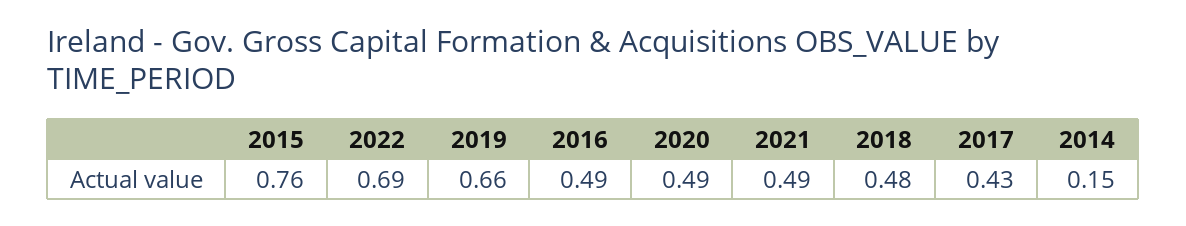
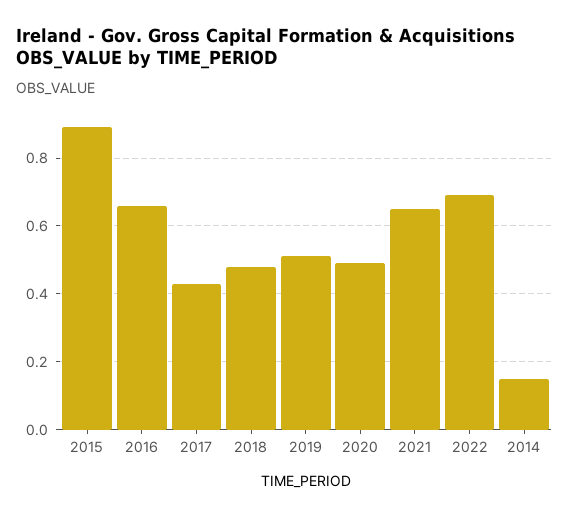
  {
-   "2015": 0.76,
+   "2015": 0.9,
    "2022": 0.69,
-   "2019": 0.66,
+   "2019": 0.5,
-   "2016": 0.49,
+   "2016": 0.65,
    "2020": 0.49,
-   "2021": 0.49,
+   "2021": 0.65,
    "2018": 0.48,
    "2017": 0.43,
    "2014": 0.15
  }

